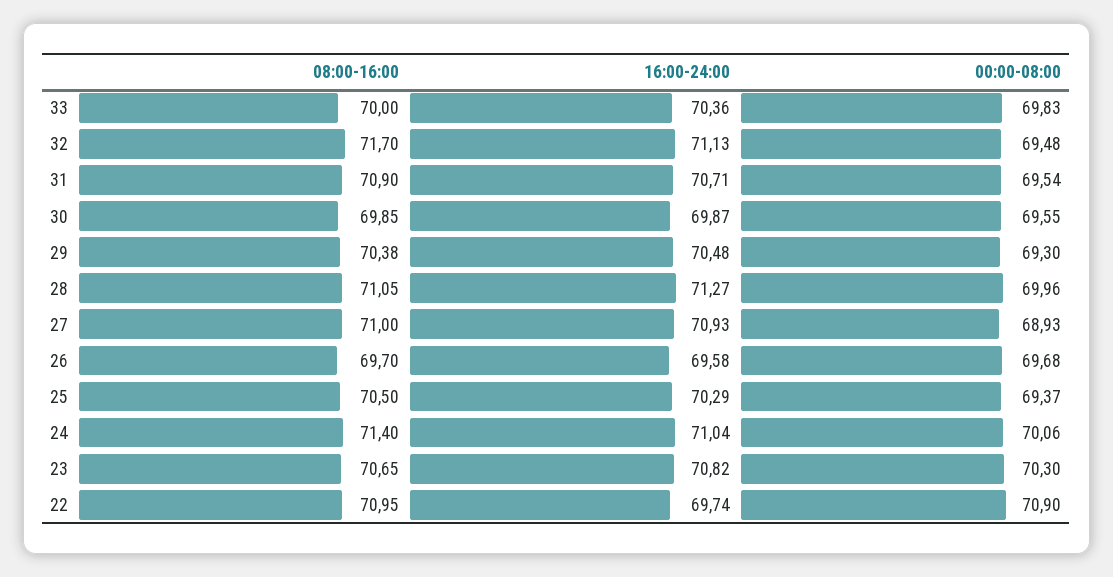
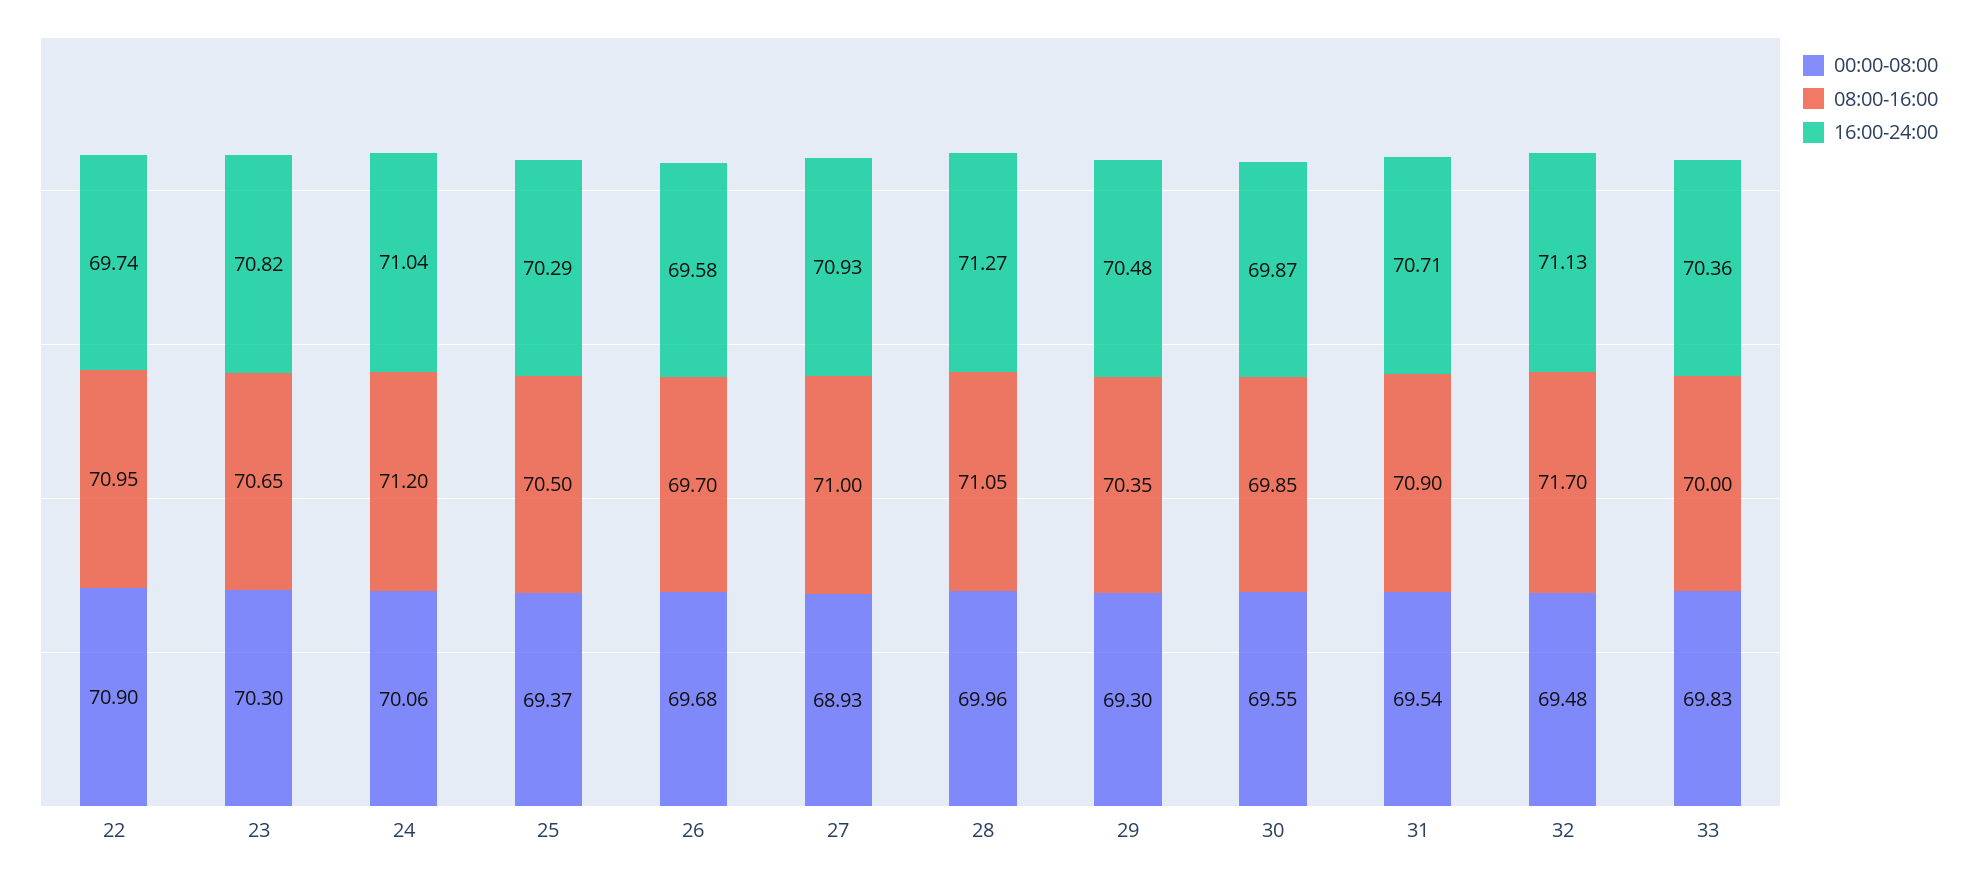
  {
    "08:00-16:00": {
      "33": 70,
      "32": 71.7,
      "31": 70.9,
      "30": 69.85,
-     "29": 70.38,
+     "29": 70.35,
      "28": 71.05,
      "27": 71,
      "26": 69.7,
      "25": 70.5,
-     "24": 71.4,
+     "24": 71.2,
      "23": 70.65,
      "22": 70.95
    },
    "16:00-24:00": {
      "33": 70.36,
      "32": 71.13,
      "31": 70.71,
      "30": 69.87,
      "29": 70.48,
      "28": 71.27,
      "27": 70.93,
      "26": 69.58,
      "25": 70.29,
      "24": 71.04,
      "23": 70.82,
      "22": 69.74
    },
    "00:00-08:00": {
      "33": 69.83,
      "32": 69.48,
      "31": 69.54,
      "30": 69.55,
      "29": 69.3,
      "28": 69.96,
      "27": 68.93,
      "26": 69.68,
      "25": 69.37,
      "24": 70.06,
      "23": 70.3,
      "22": 70.9
    }
  }

